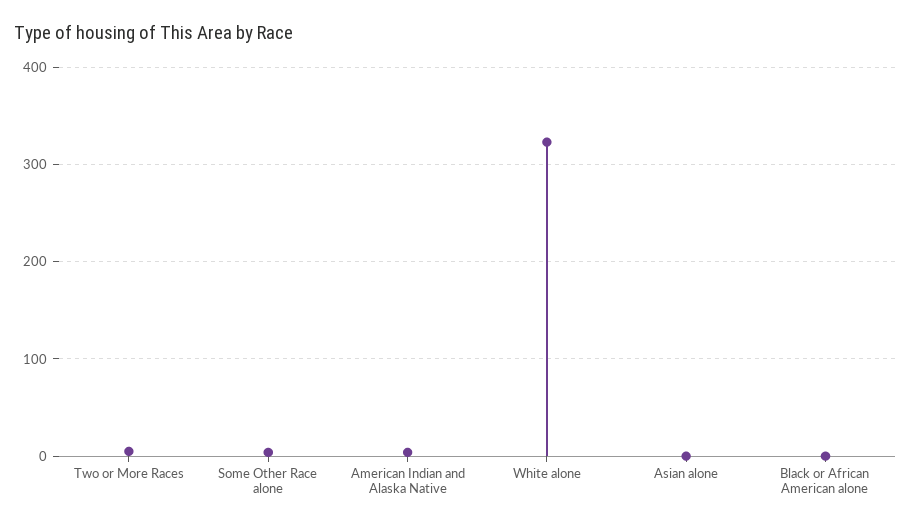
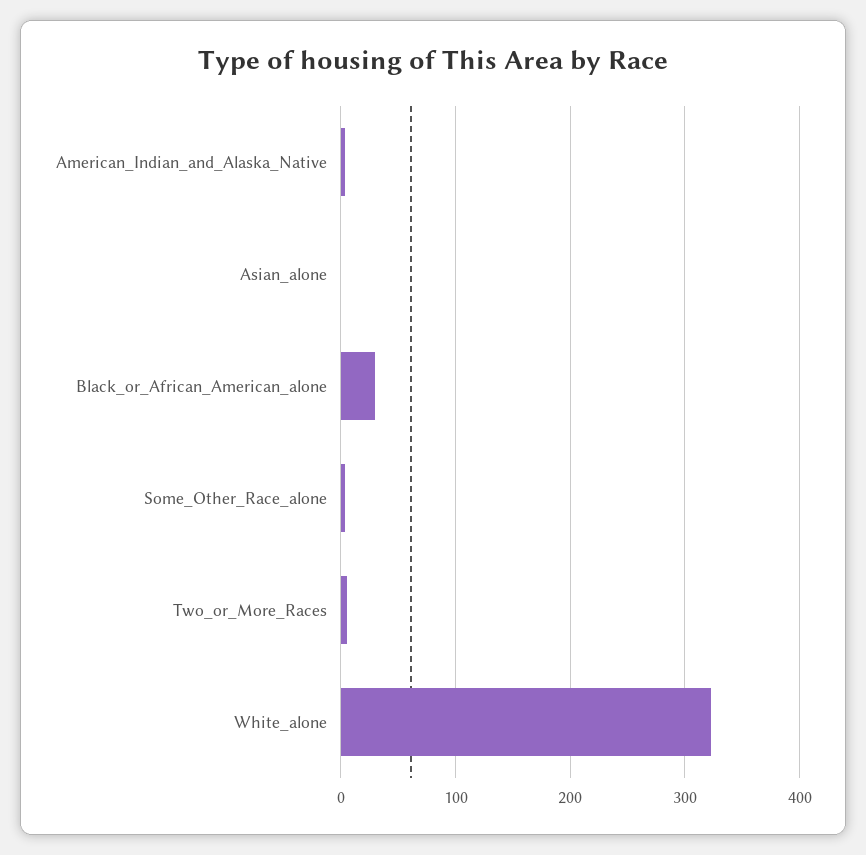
  {
    "Two or More Races": 10,
    "Some Other Race alone": 0,
    "American Indian and Alaska Native": 0,
    "White alone": 320,
    "Asian alone": 0,
-   "Black or African American alone": 0
+   "Black or African American alone": 30
  }

